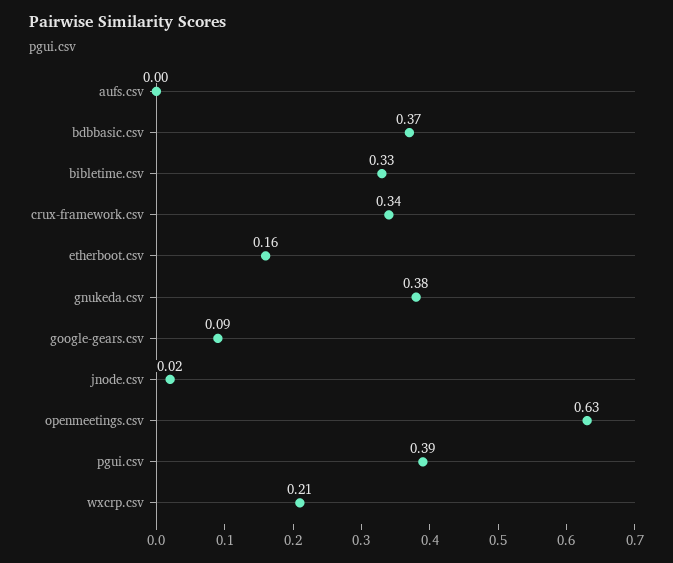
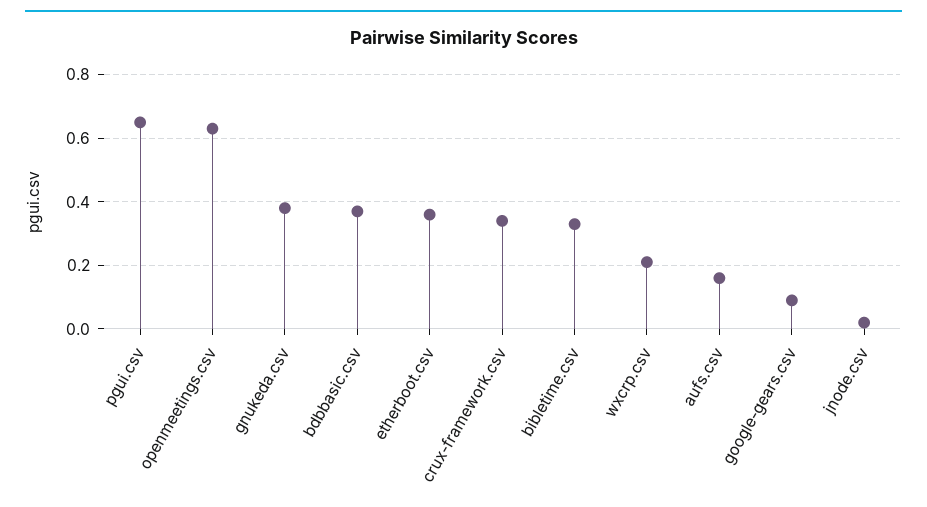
  {
-   "aufs.csv": 0,
+   "aufs.csv": 0.15,
    "bdbbasic.csv": 0.37,
    "bibletime.csv": 0.33,
    "crux-framework.csv": 0.34,
-   "etherboot.csv": 0.16,
+   "etherboot.csv": 0.35,
    "gnukeda.csv": 0.38,
    "google-gears.csv": 0.09,
    "jnode.csv": 0.02,
    "openmeetings.csv": 0.63,
-   "pgui.csv": 0.39,
+   "pgui.csv": 0.65,
    "wxcrp.csv": 0.21
  }

